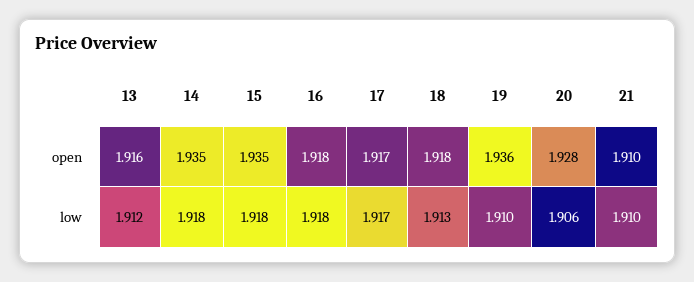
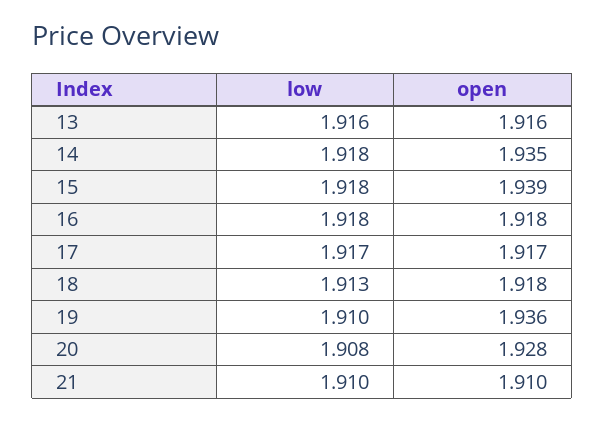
  {
    "13": {
      "open": 1.916,
-     "low": 1.912
+     "low": 1.916
    },
    "14": {
      "open": 1.935,
      "low": 1.918
    },
    "15": {
-     "open": 1.935,
+     "open": 1.939,
      "low": 1.918
    },
    "16": {
      "open": 1.918,
      "low": 1.918
    },
    "17": {
      "open": 1.917,
      "low": 1.917
    },
    "18": {
      "open": 1.918,
      "low": 1.913
    },
    "19": {
      "open": 1.936,
      "low": 1.91
    },
    "20": {
      "open": 1.928,
-     "low": 1.906
+     "low": 1.908
    },
    "21": {
      "open": 1.91,
      "low": 1.91
    }
  }

